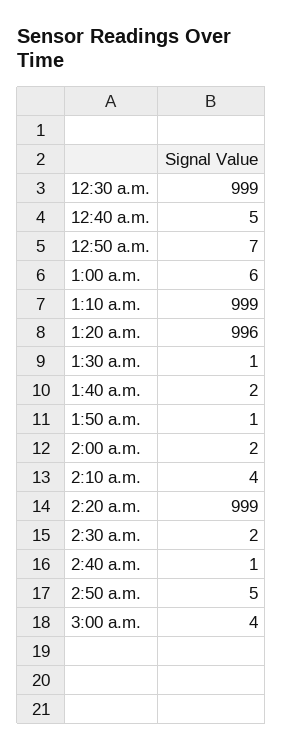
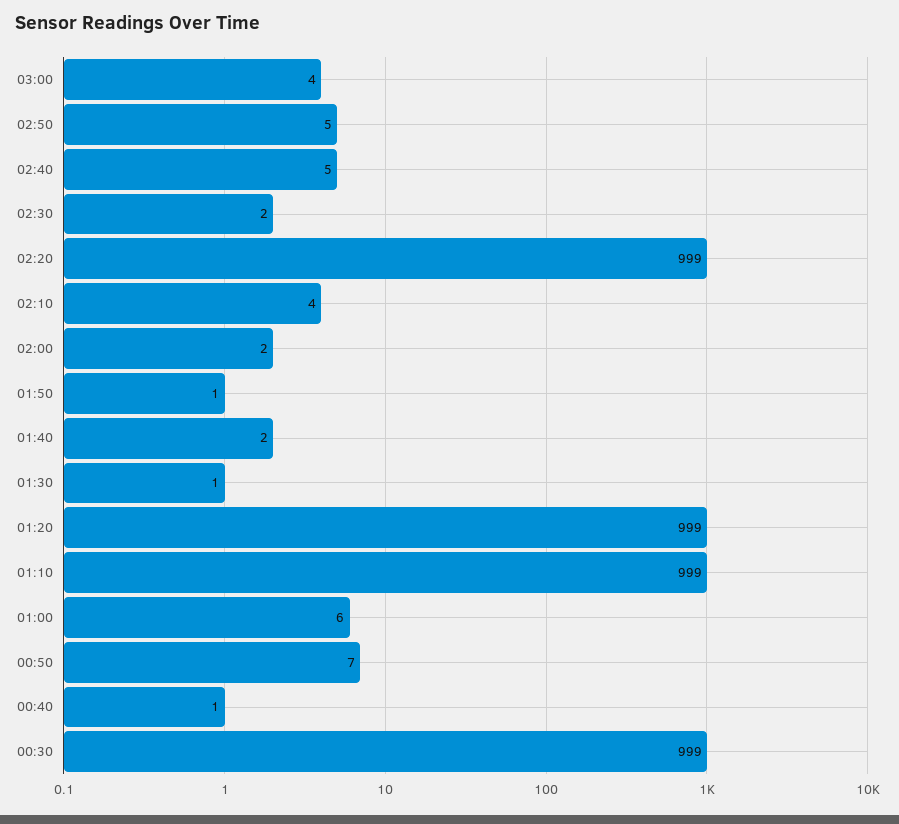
  {
    "12:30 a.m.": 999,
-   "12:40 a.m.": 5,
+   "12:40 a.m.": 1,
    "12:50 a.m.": 7,
    "1:00 a.m.": 6,
    "1:10 a.m.": 999,
-   "1:20 a.m.": 996,
+   "1:20 a.m.": 999,
    "1:30 a.m.": 1,
    "1:40 a.m.": 2,
    "1:50 a.m.": 1,
    "2:00 a.m.": 2,
    "2:10 a.m.": 4,
    "2:20 a.m.": 999,
    "2:30 a.m.": 2,
-   "2:40 a.m.": 1,
+   "2:40 a.m.": 5,
    "2:50 a.m.": 5,
    "3:00 a.m.": 4
  }

